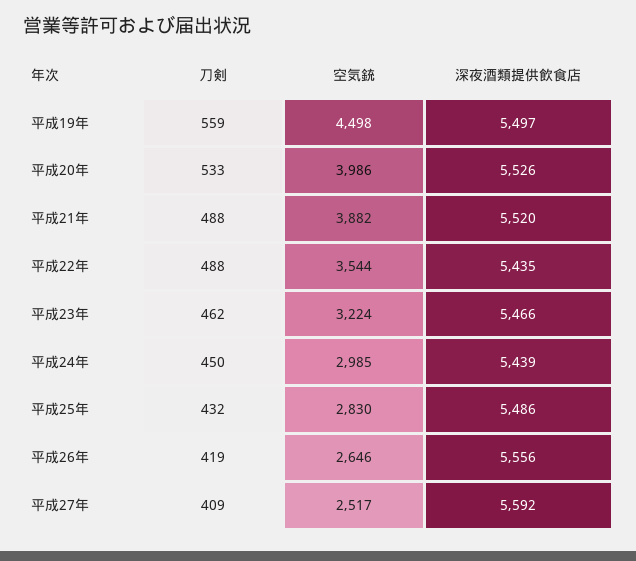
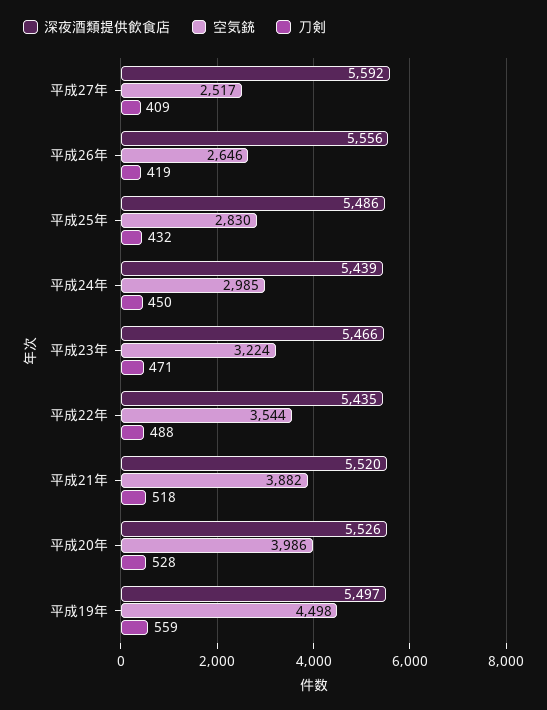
  {
    "刀剣": {
      "平成19年": 559,
-     "平成20年": 533,
+     "平成20年": 528,
-     "平成21年": 488,
+     "平成21年": 518,
      "平成22年": 488,
-     "平成23年": 462,
+     "平成23年": 471,
      "平成24年": 450,
      "平成25年": 432,
      "平成26年": 419,
      "平成27年": 409
    },
    "空気銃": {
      "平成19年": 4498,
      "平成20年": 3986,
      "平成21年": 3882,
      "平成22年": 3544,
      "平成23年": 3224,
      "平成24年": 2985,
      "平成25年": 2830,
      "平成26年": 2646,
      "平成27年": 2517
    },
    "深夜酒類提供飲食店": {
      "平成19年": 5497,
      "平成20年": 5526,
      "平成21年": 5520,
      "平成22年": 5435,
      "平成23年": 5466,
      "平成24年": 5439,
      "平成25年": 5486,
      "平成26年": 5556,
      "平成27年": 5592
    }
  }

